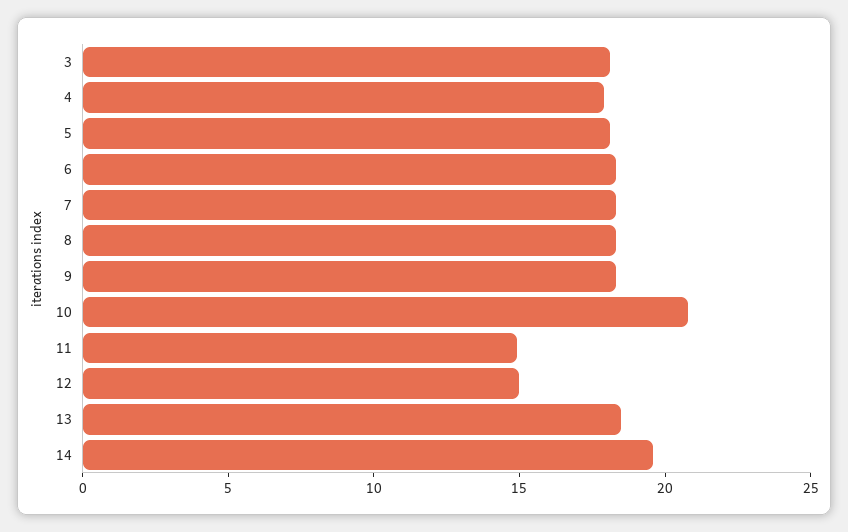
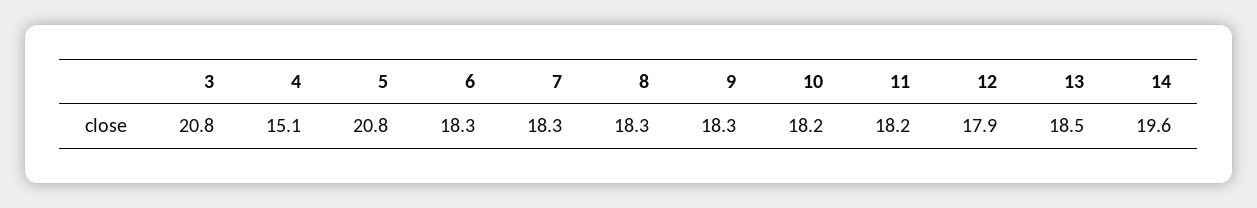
  {
-   "3": 18,
+   "3": 20.8,
-   "4": 18,
+   "4": 15.1,
-   "5": 18,
+   "5": 20.8,
    "6": 18.3,
    "7": 18.3,
    "8": 18.3,
    "9": 18.3,
-   "10": 21,
+   "10": 18.2,
-   "11": 15,
+   "11": 18.2,
-   "12": 15,
+   "12": 17.9,
    "13": 18.5,
    "14": 19.6
  }

